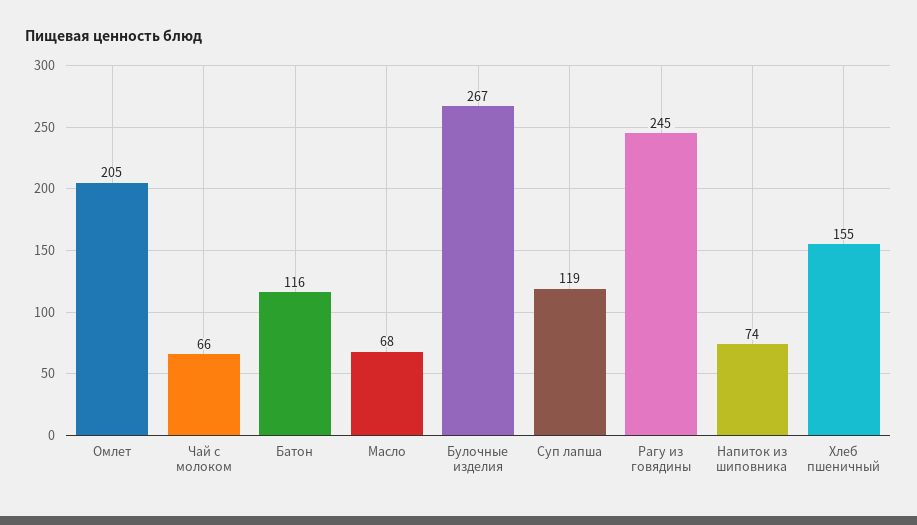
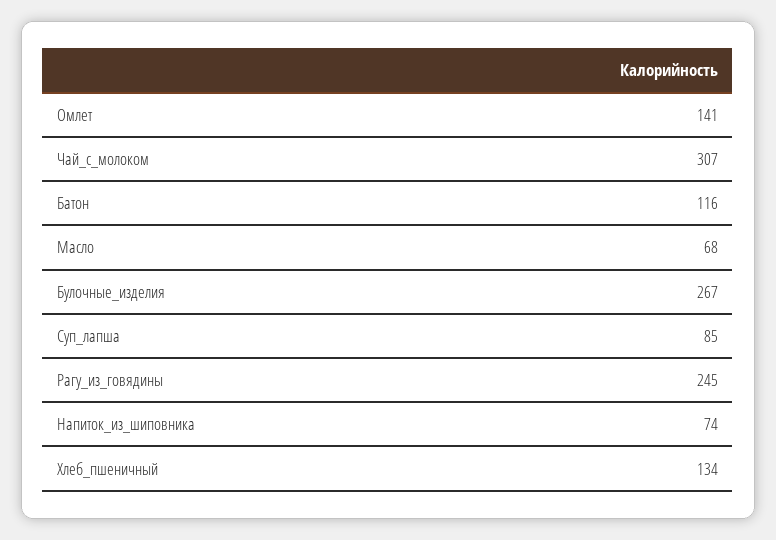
  {
-   "Омлет": 205,
+   "Омлет": 141,
-   "Чай с молоком": 66,
+   "Чай с молоком": 307,
    "Батон": 116,
    "Масло": 68,
    "Булочные изделия": 267,
-   "Суп лапша": 119,
+   "Суп лапша": 85,
    "Рагу из говядины": 245,
    "Напиток из шиповника": 74,
-   "Хлеб пшеничный": 155
+   "Хлеб пшеничный": 134
  }

